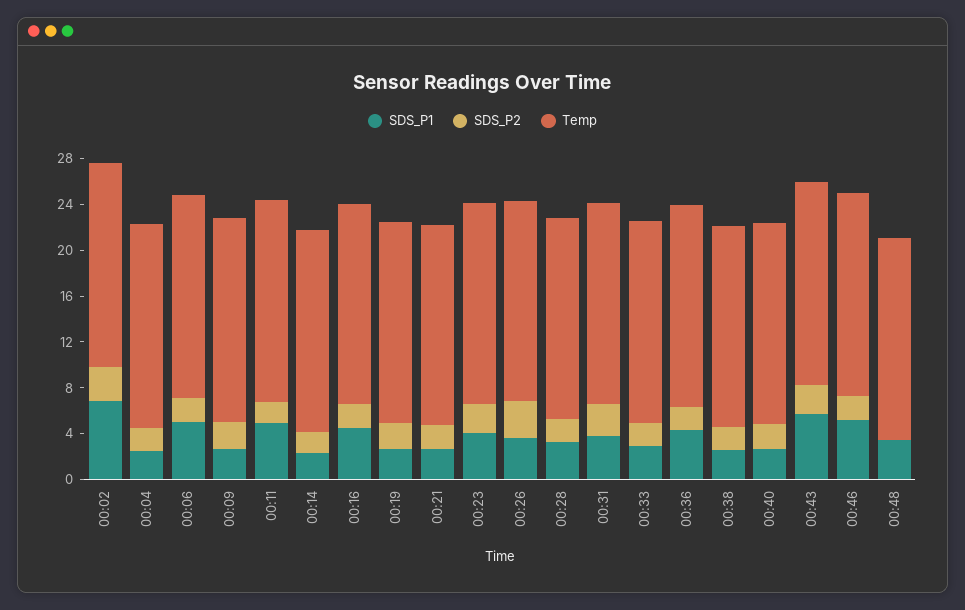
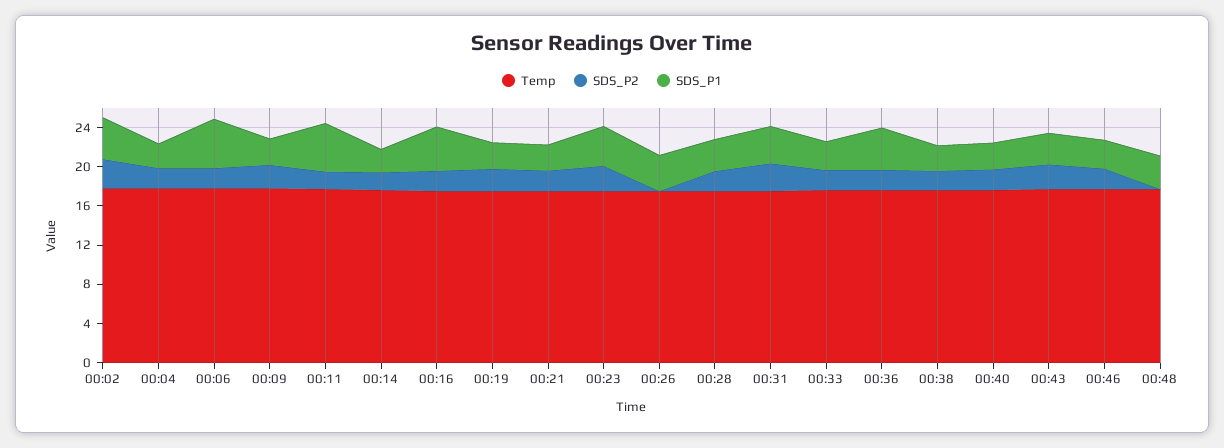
  {
    "SDS_P1": {
-     "00:02": 7,
+     "00:02": 4,
      "00:04": 2,
      "00:06": 5,
      "00:09": 3,
      "00:11": 5,
      "00:14": 2,
      "00:16": 5,
      "00:19": 3,
      "00:21": 3,
      "00:23": 4,
      "00:26": 4,
      "00:28": 3,
      "00:31": 4,
      "00:33": 3,
      "00:36": 4,
      "00:38": 3,
      "00:40": 3,
-     "00:43": 6,
+     "00:43": 3,
-     "00:46": 5,
+     "00:46": 3,
      "00:48": 3
    },
    "SDS_P2": {
      "00:02": 3,
      "00:04": 2,
      "00:06": 2,
      "00:09": 2,
      "00:11": 2,
      "00:14": 2,
      "00:16": 2,
      "00:19": 2,
      "00:21": 2,
      "00:23": 3,
-     "00:26": 3,
+     "00:26": 0,
      "00:28": 2,
      "00:31": 3,
      "00:33": 2,
      "00:36": 2,
      "00:38": 2,
      "00:40": 2,
      "00:43": 3,
      "00:46": 2,
      "00:48": 0
    },
    "Temp": {
      "00:02": 18,
      "00:04": 18,
      "00:06": 18,
      "00:09": 18,
      "00:11": 18,
      "00:14": 18,
      "00:16": 18,
      "00:19": 18,
      "00:21": 18,
      "00:23": 18,
      "00:26": 18,
      "00:28": 18,
      "00:31": 18,
      "00:33": 18,
      "00:36": 18,
      "00:38": 18,
      "00:40": 18,
      "00:43": 18,
      "00:46": 18,
      "00:48": 18
    }
  }

